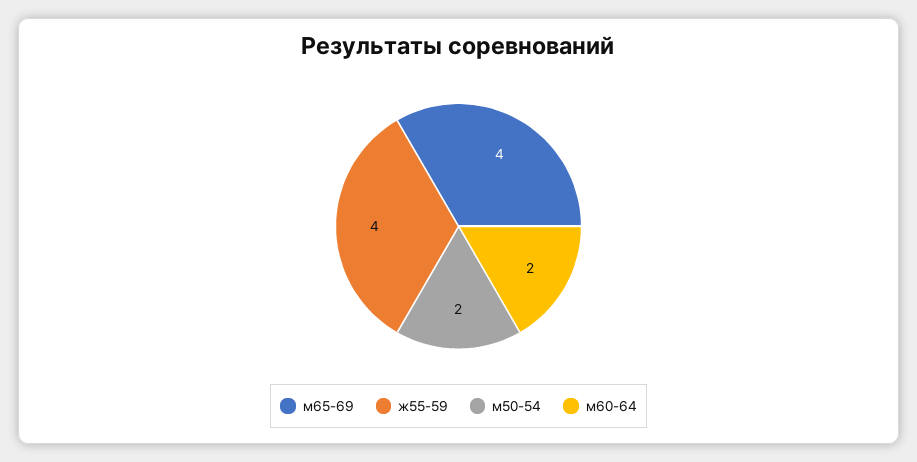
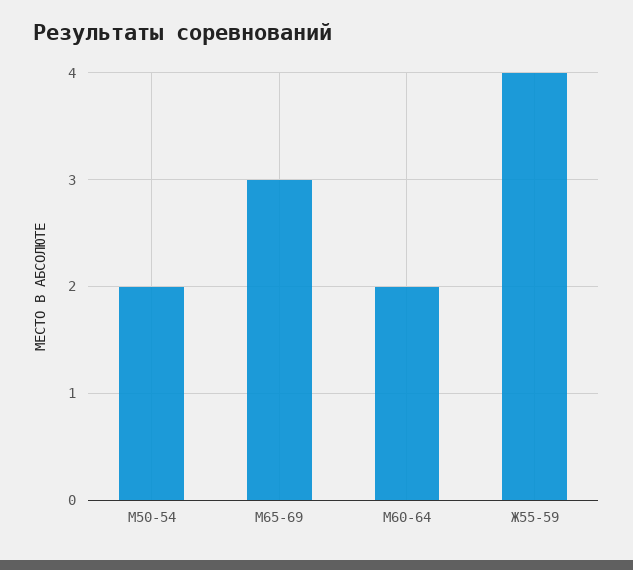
  {
-   "м65-69": 4,
+   "м65-69": 3,
    "ж55-59": 4,
    "м50-54": 2,
    "м60-64": 2
  }

